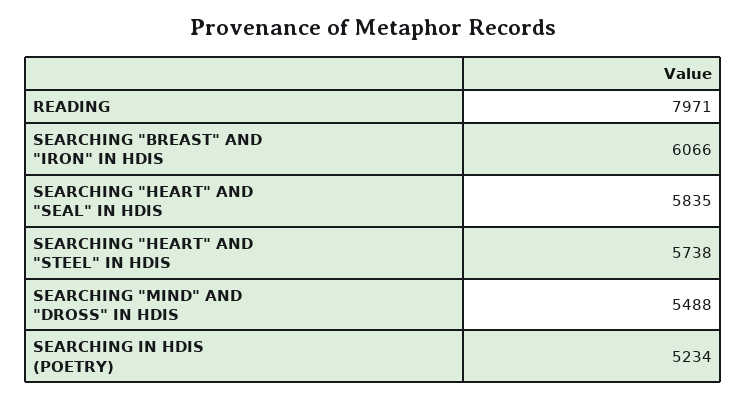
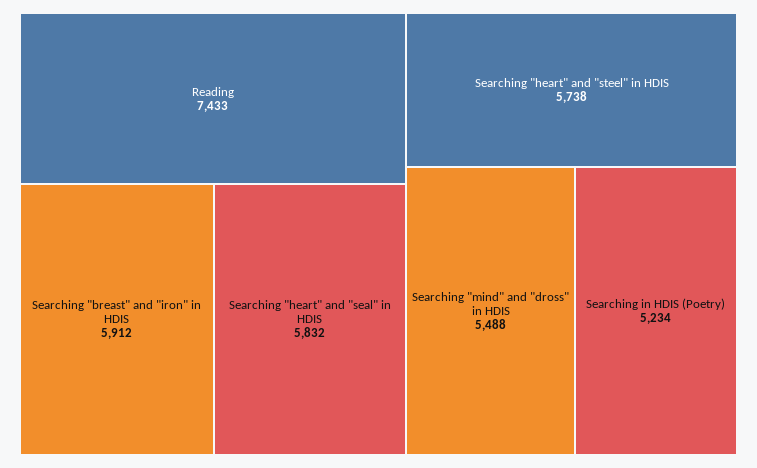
  {
-   "READING": 7971,
+   "READING": 7433,
-   "SEARCHING \"BREAST\" AND \"IRON\" IN HDIS": 6066,
+   "SEARCHING \"BREAST\" AND \"IRON\" IN HDIS": 5912,
-   "SEARCHING \"HEART\" AND \"SEAL\" IN HDIS": 5835,
+   "SEARCHING \"HEART\" AND \"SEAL\" IN HDIS": 5832,
    "SEARCHING \"HEART\" AND \"STEEL\" IN HDIS": 5738,
    "SEARCHING \"MIND\" AND \"DROSS\" IN HDIS": 5488,
    "SEARCHING IN HDIS (POETRY)": 5234
  }

